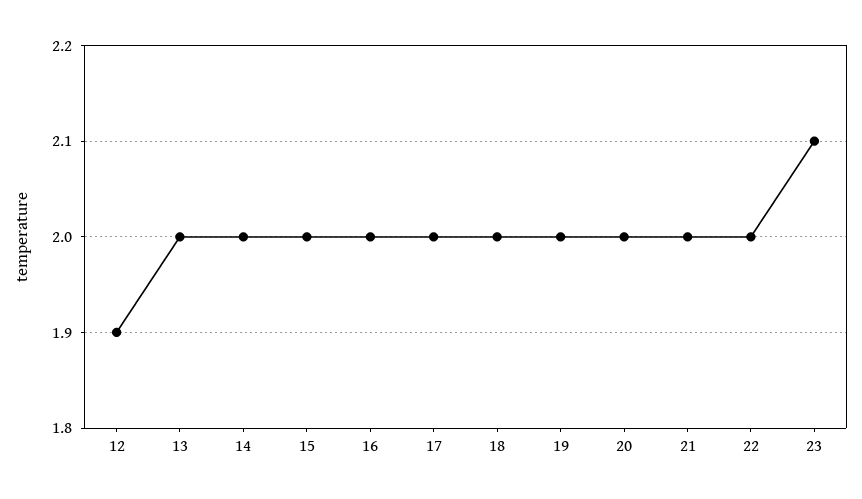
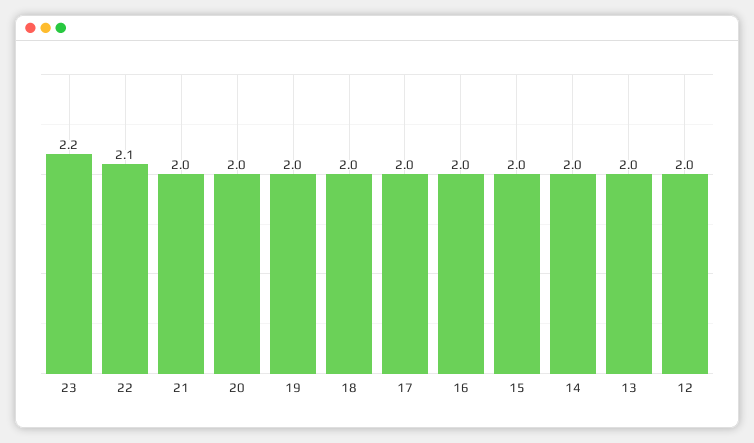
  {
-   "12": 1.9,
+   "12": 2,
    "13": 2,
    "14": 2,
    "15": 2,
    "16": 2,
    "17": 2,
    "18": 2,
    "19": 2,
    "20": 2,
    "21": 2,
-   "22": 2,
+   "22": 2.1,
-   "23": 2.1
+   "23": 2.2
  }

